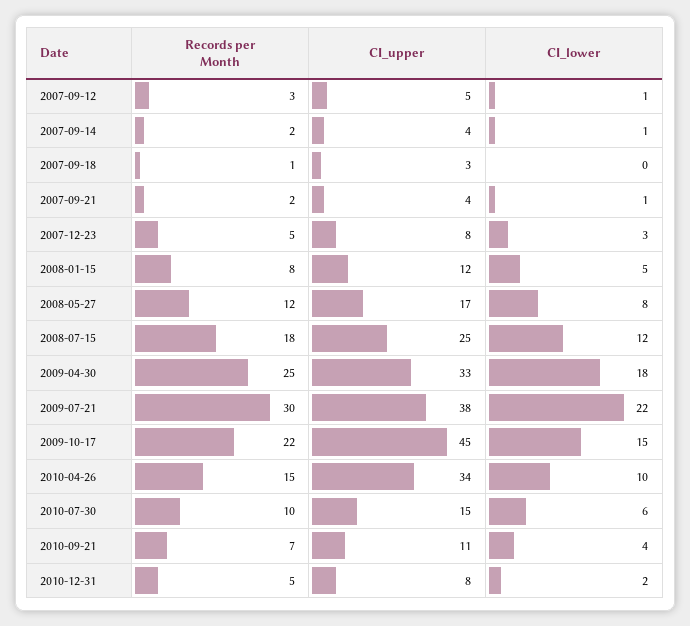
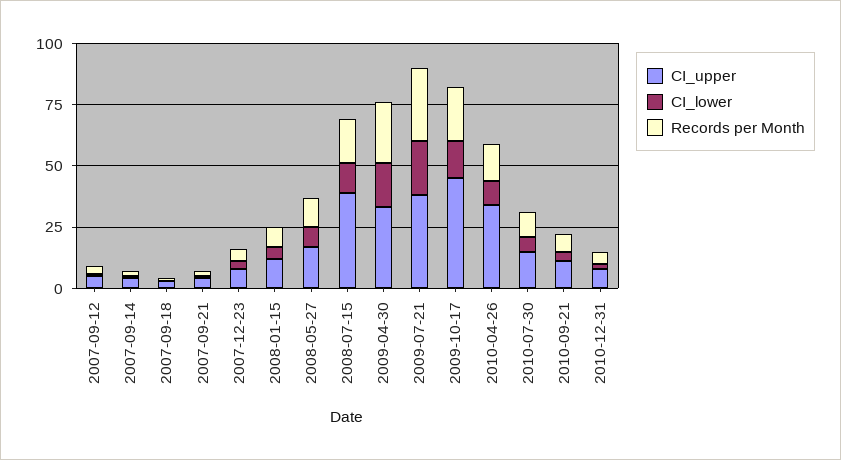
  {
    "Records per Month": {
      "2007-09-12": 3,
      "2007-09-14": 2,
      "2007-09-18": 1,
      "2007-09-21": 2,
      "2007-12-23": 5,
      "2008-01-15": 8,
      "2008-05-27": 12,
      "2008-07-15": 18,
      "2009-04-30": 25,
      "2009-07-21": 30,
      "2009-10-17": 22,
      "2010-04-26": 15,
      "2010-07-30": 10,
      "2010-09-21": 7,
      "2010-12-31": 5
    },
    "CI_upper": {
      "2007-09-12": 5,
      "2007-09-14": 4,
      "2007-09-18": 3,
      "2007-09-21": 4,
      "2007-12-23": 8,
      "2008-01-15": 12,
      "2008-05-27": 17,
-     "2008-07-15": 25,
+     "2008-07-15": 40,
      "2009-04-30": 33,
      "2009-07-21": 38,
      "2009-10-17": 45,
      "2010-04-26": 34,
      "2010-07-30": 15,
      "2010-09-21": 11,
      "2010-12-31": 8
    },
    "CI_lower": {
      "2007-09-12": 1,
      "2007-09-14": 1,
      "2007-09-18": 0,
      "2007-09-21": 1,
      "2007-12-23": 3,
      "2008-01-15": 5,
      "2008-05-27": 8,
      "2008-07-15": 12,
      "2009-04-30": 18,
      "2009-07-21": 22,
      "2009-10-17": 15,
      "2010-04-26": 10,
      "2010-07-30": 6,
      "2010-09-21": 4,
      "2010-12-31": 2
    }
  }

